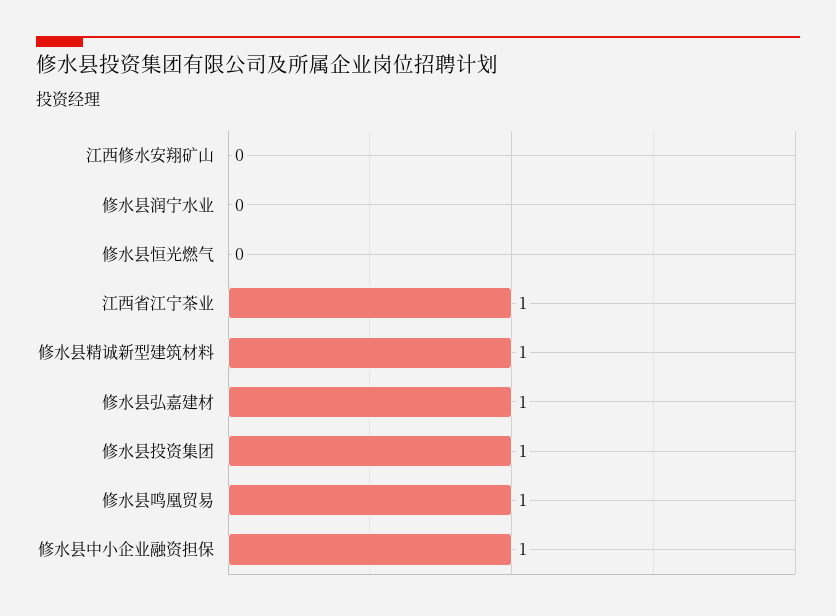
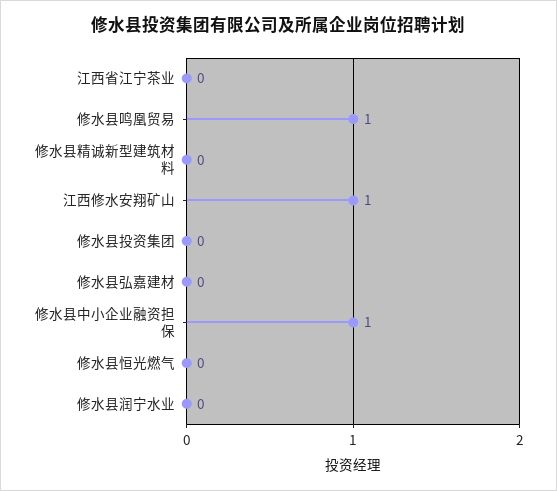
  {
-   "江西修水安翔矿山": 0,
+   "江西修水安翔矿山": 1,
    "修水县润宁水业": 0,
    "修水县恒光燃气": 0,
-   "江西省江宁茶业": 1,
+   "江西省江宁茶业": 0,
-   "修水县精诚新型建筑材料": 1,
+   "修水县精诚新型建筑材料": 0,
-   "修水县弘嘉建材": 1,
+   "修水县弘嘉建材": 0,
-   "修水县投资集团": 1,
+   "修水县投资集团": 0,
    "修水县鸣凰贸易": 1,
    "修水县中小企业融资担保": 1
  }

